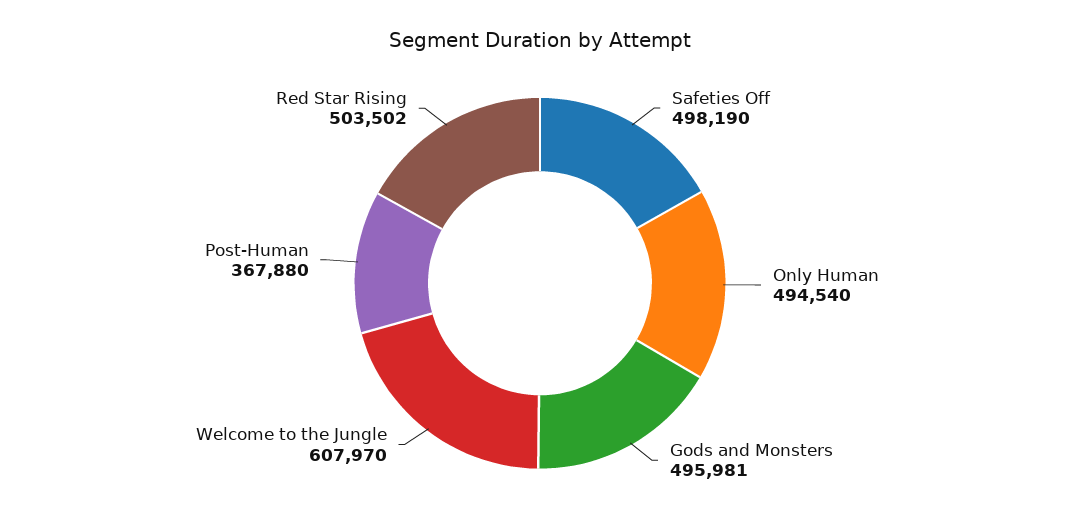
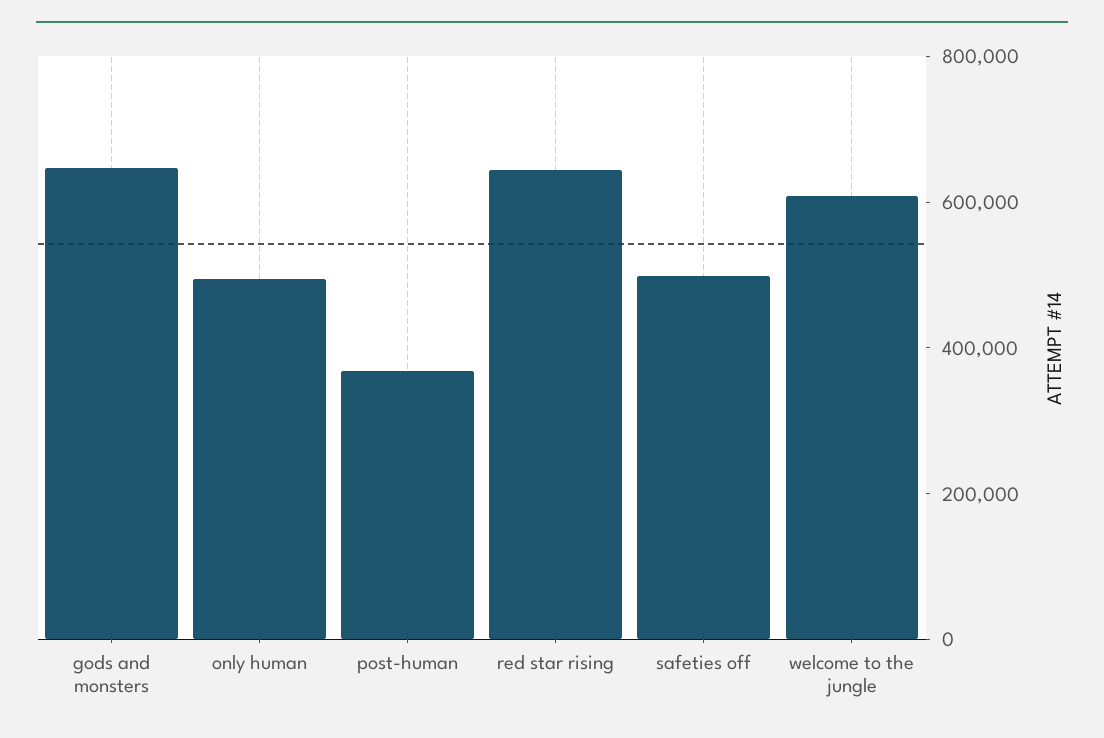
  {
    "Safeties Off": 498190,
    "Only Human": 494540,
-   "Gods and Monsters": 495981,
+   "Gods and Monsters": 650000,
    "Welcome to the Jungle": 607970,
    "Post-Human": 367880,
-   "Red Star Rising": 503502
+   "Red Star Rising": 650000
  }

